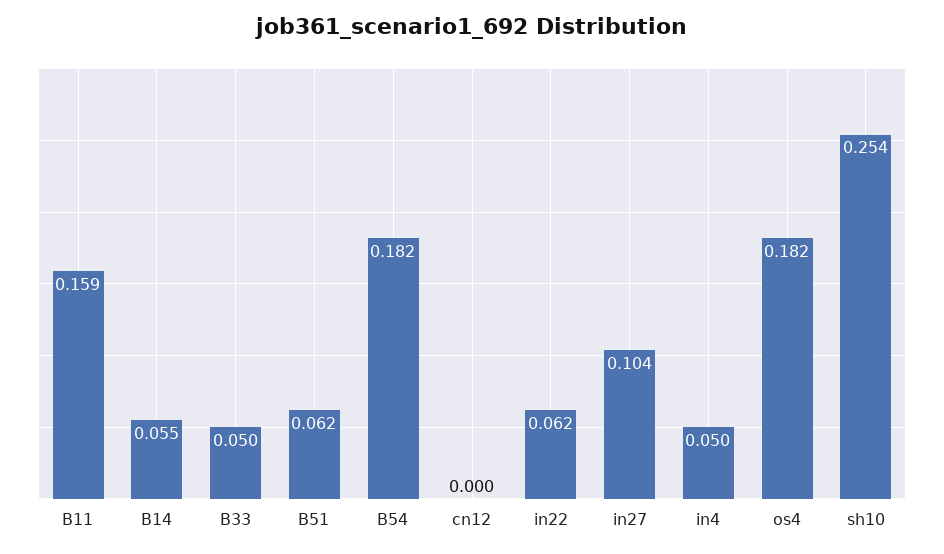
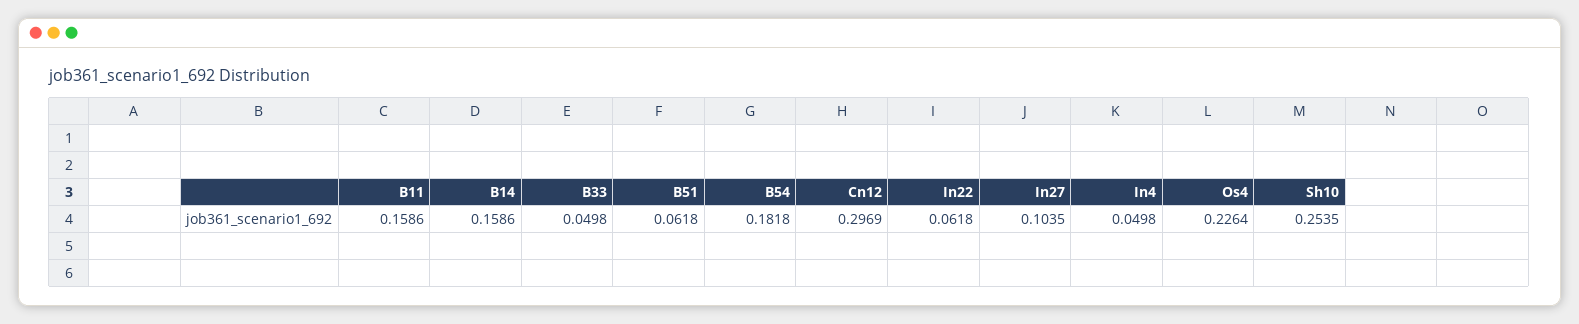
  {
    "B11": 0.1586,
-   "B14": 0.055,
+   "B14": 0.1586,
    "B33": 0.0498,
    "B51": 0.0618,
    "B54": 0.1818,
-   "cn12": 0,
+   "cn12": 0.2969,
    "in22": 0.0618,
    "in27": 0.1035,
    "in4": 0.0498,
-   "os4": 0.182,
+   "os4": 0.2264,
    "sh10": 0.2535
  }

